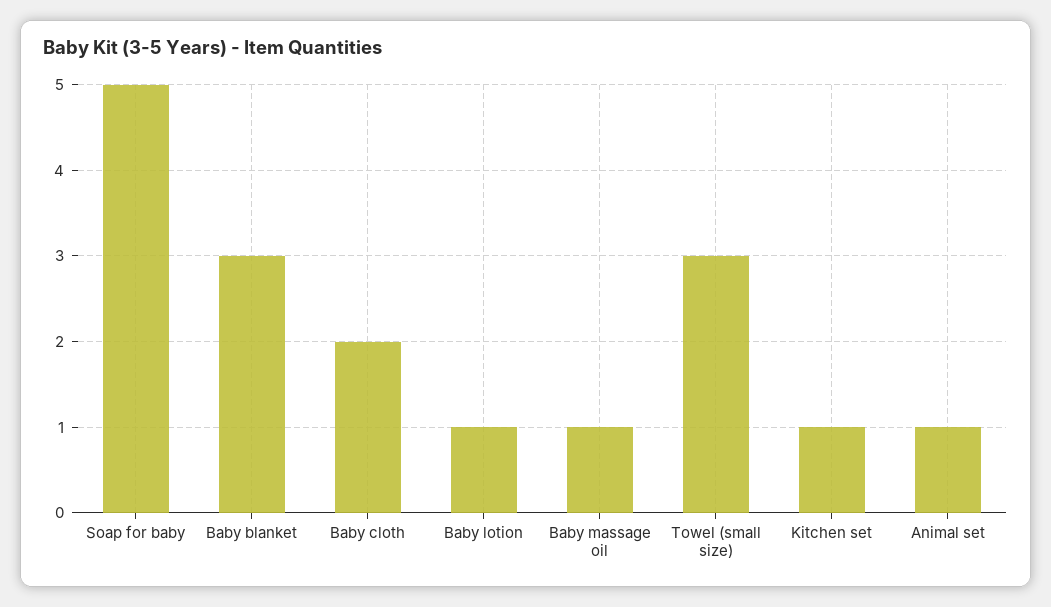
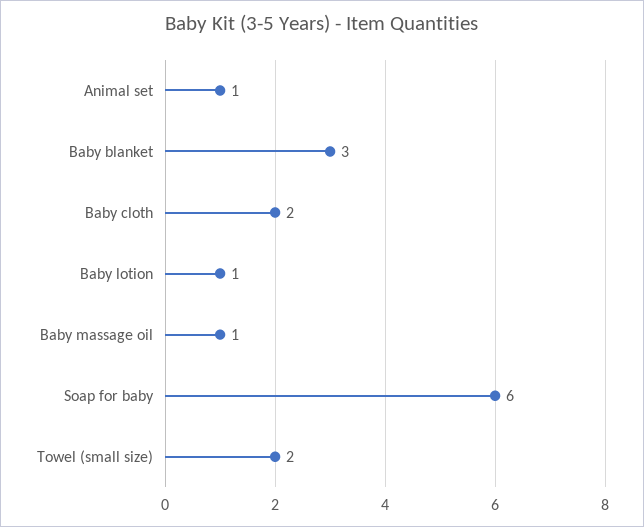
  {
-   "Soap for baby": 5,
+   "Soap for baby": 6,
    "Baby blanket": 3,
    "Baby cloth": 2,
    "Baby lotion": 1,
    "Baby massage oil": 1,
-   "Towel (small size)": 3,
+   "Towel (small size)": 2,
-   "Kitchen set": 1,
    "Animal set": 1
  }

